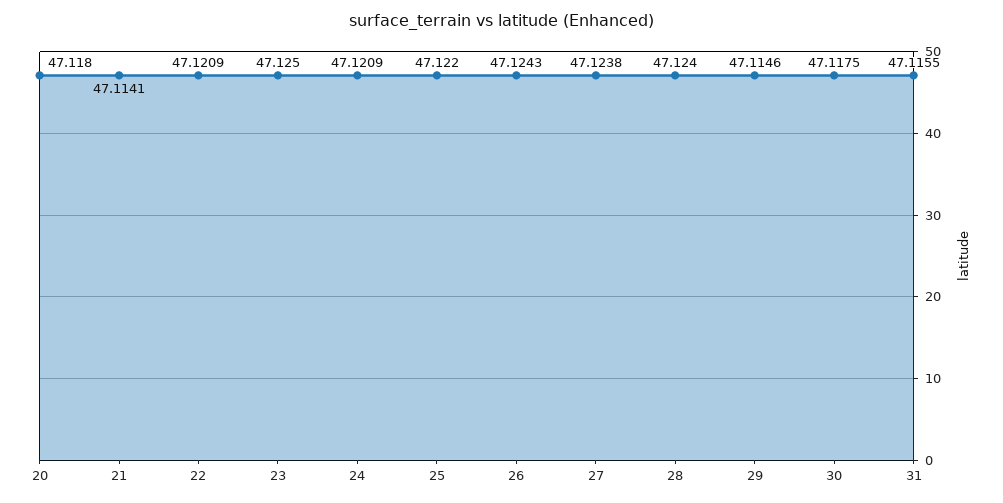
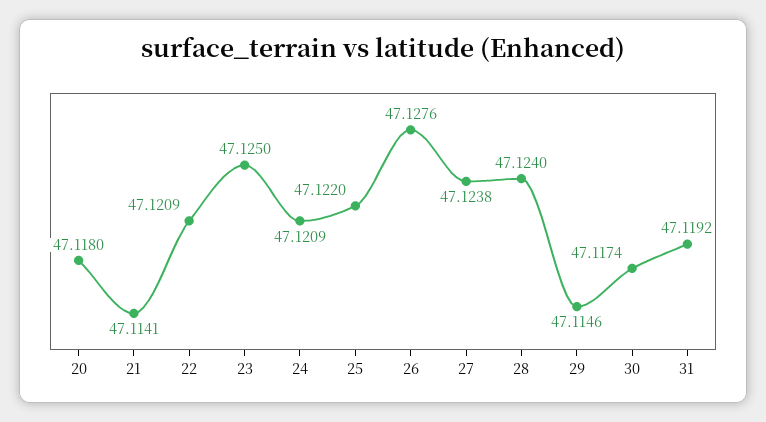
  {
    "20": 47.118,
    "21": 47.1141,
    "22": 47.1209,
    "23": 47.125,
    "24": 47.1209,
    "25": 47.122,
-   "26": 47.1243,
+   "26": 47.1276,
    "27": 47.1238,
    "28": 47.124,
    "29": 47.1146,
-   "30": 47.1175,
+   "30": 47.1174,
-   "31": 47.1155
+   "31": 47.1192
  }

